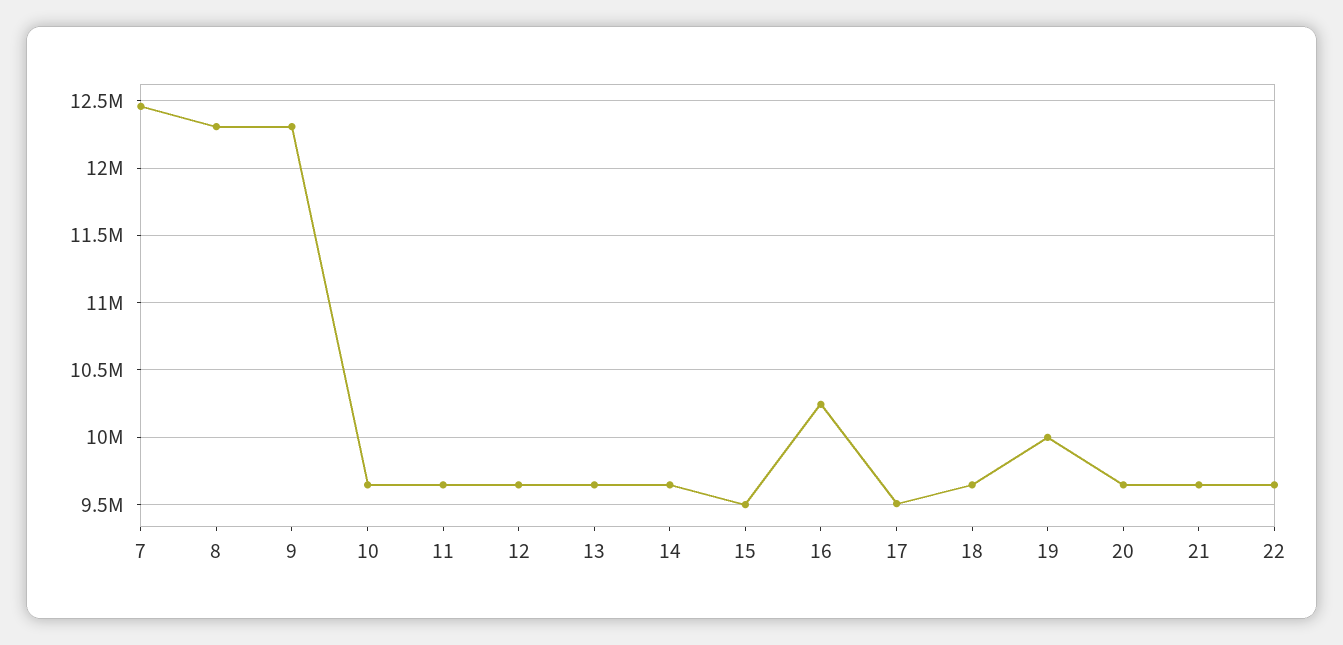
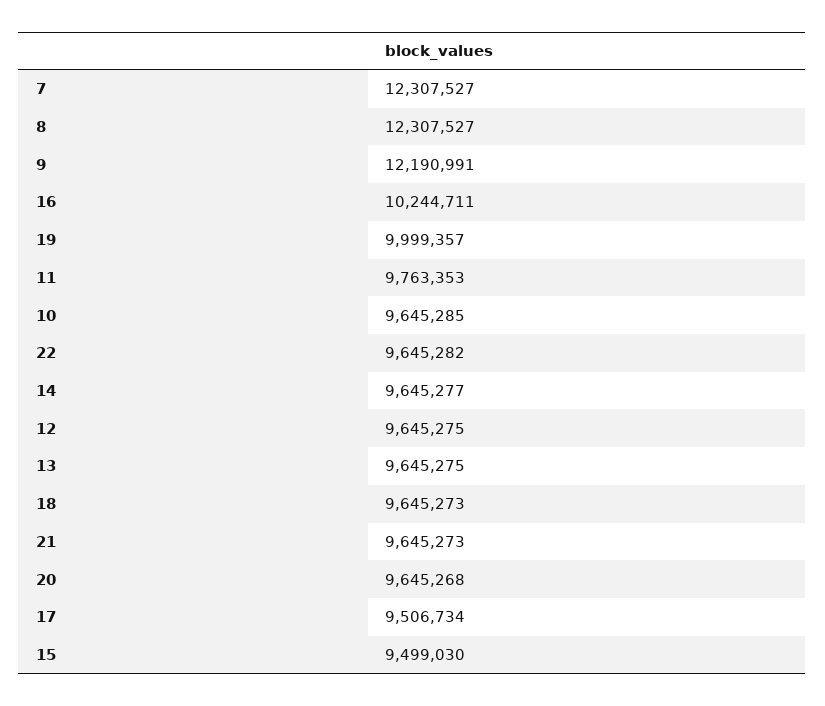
  {
-   "7": 12450000,
+   "7": 12307527,
    "8": 12307527,
-   "9": 12300000,
+   "9": 12190991,
    "10": 9645285,
-   "11": 9650000,
+   "11": 9763353,
    "12": 9645275,
    "13": 9645275,
    "14": 9645277,
    "15": 9499030,
    "16": 10244711,
    "17": 9506734,
    "18": 9645273,
    "19": 9999357,
    "20": 9645268,
    "21": 9645273,
    "22": 9645282
  }

